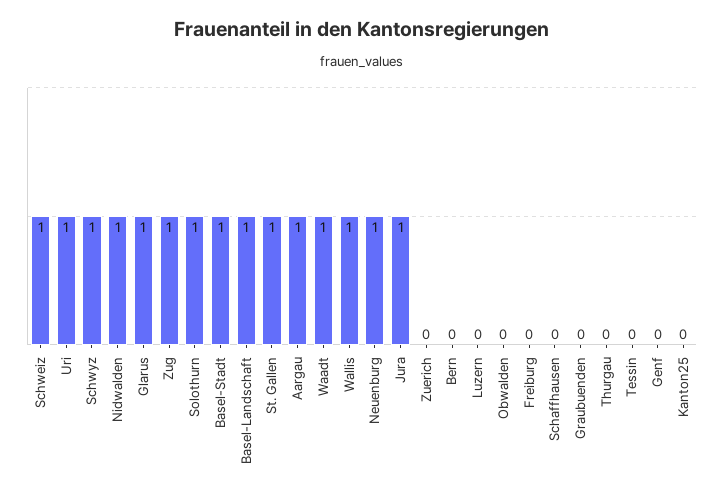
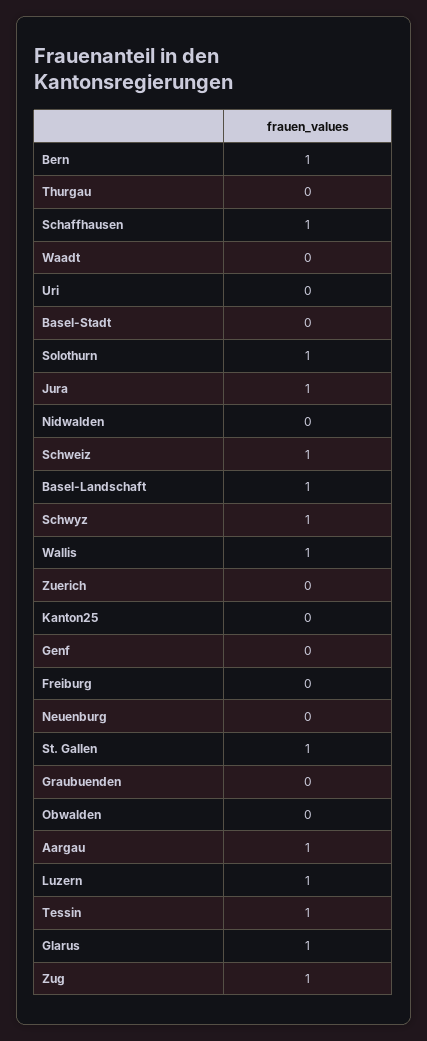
  {
    "Schweiz": 1,
-   "Uri": 1,
+   "Uri": 0,
    "Schwyz": 1,
-   "Nidwalden": 1,
+   "Nidwalden": 0,
    "Glarus": 1,
    "Zug": 1,
    "Solothurn": 1,
-   "Basel-Stadt": 1,
+   "Basel-Stadt": 0,
    "Basel-Landschaft": 1,
    "St. Gallen": 1,
    "Aargau": 1,
-   "Waadt": 1,
+   "Waadt": 0,
    "Wallis": 1,
-   "Neuenburg": 1,
+   "Neuenburg": 0,
    "Jura": 1,
    "Zuerich": 0,
-   "Bern": 0,
+   "Bern": 1,
-   "Luzern": 0,
+   "Luzern": 1,
    "Obwalden": 0,
    "Freiburg": 0,
-   "Schaffhausen": 0,
+   "Schaffhausen": 1,
    "Graubuenden": 0,
    "Thurgau": 0,
-   "Tessin": 0,
+   "Tessin": 1,
    "Genf": 0,
    "Kanton25": 0
  }

